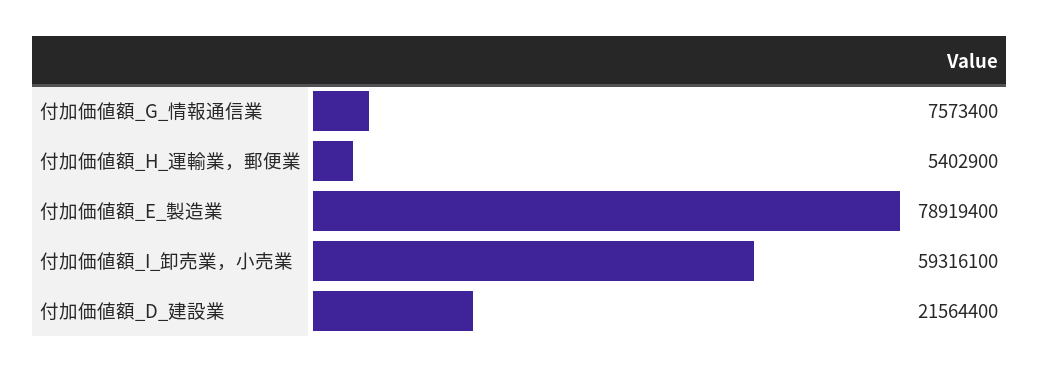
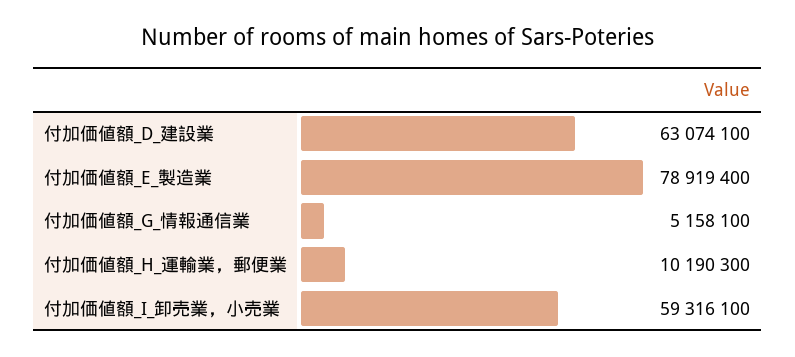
  {
-   "付加価値額_G_情報通信業": 7573400,
+   "付加価値額_G_情報通信業": 5158100,
-   "付加価値額_H_運輸業，郵便業": 5402900,
+   "付加価値額_H_運輸業，郵便業": 10190300,
    "付加価値額_E_製造業": 78919400,
    "付加価値額_I_卸売業，小売業": 59316100,
-   "付加価値額_D_建設業": 21564400
+   "付加価値額_D_建設業": 63074100
  }

